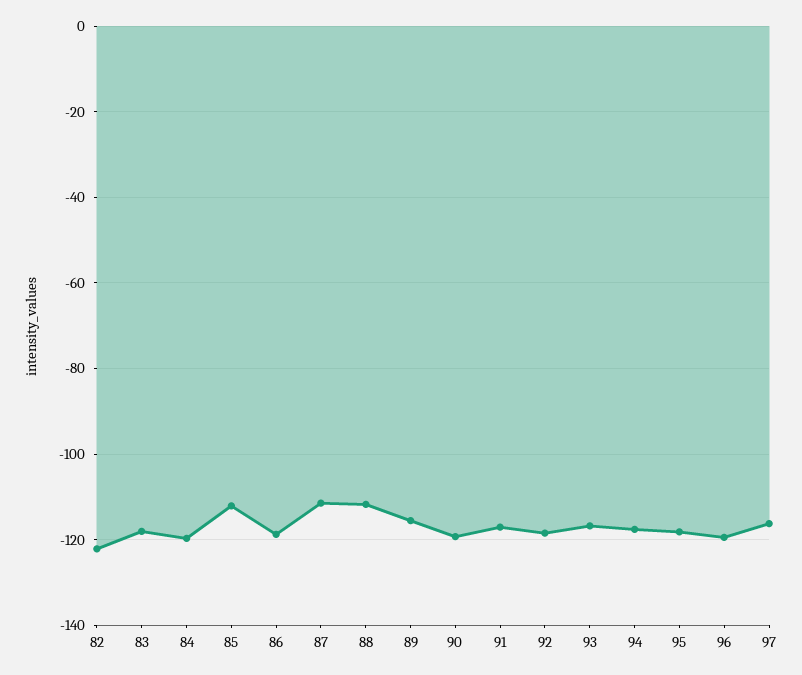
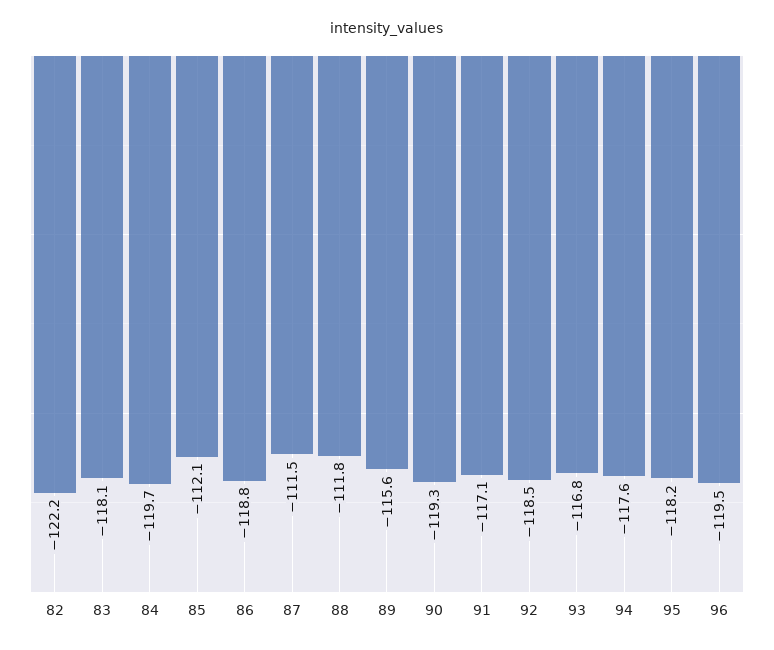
  {
    "82": -122.2,
    "83": -118.1,
    "84": -119.7,
    "85": -112.1,
    "86": -118.8,
    "87": -111.5,
    "88": -111.8,
    "89": -115.6,
    "90": -119.3,
    "91": -117.1,
    "92": -118.5,
    "93": -116.8,
    "94": -117.6,
    "95": -118.2,
-   "96": -119.5,
+   "96": -119.5
-   "97": -116
  }

